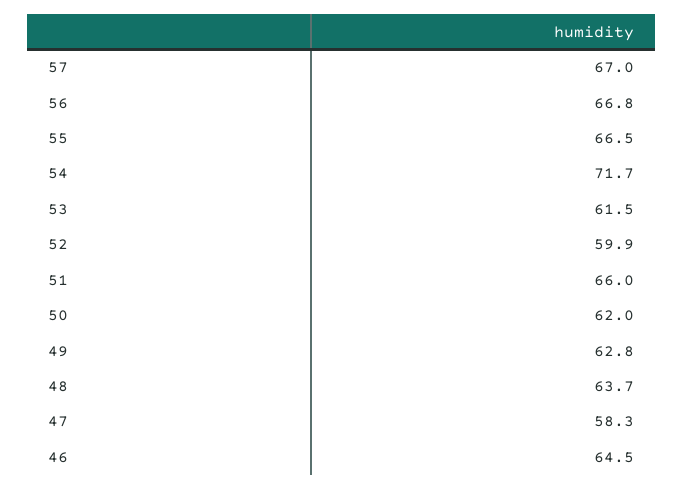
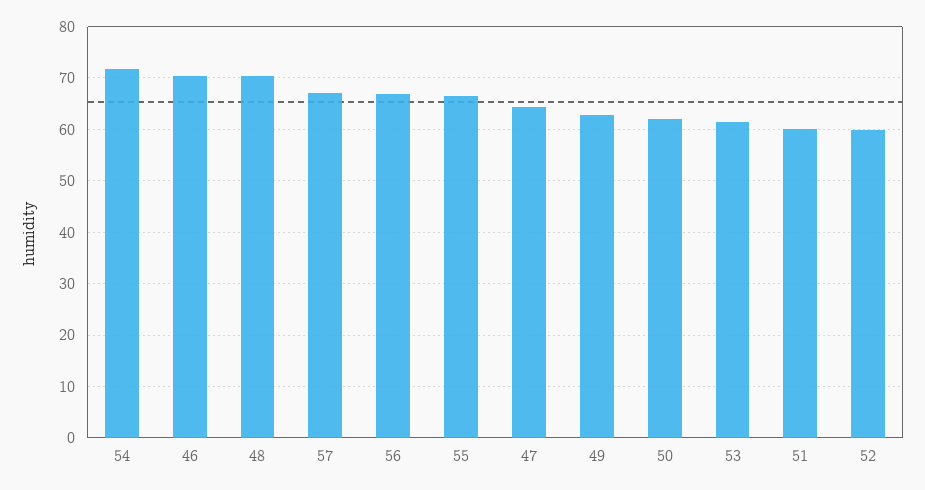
  {
    "57": 67,
    "56": 66.8,
    "55": 66.5,
    "54": 71.7,
    "53": 61.5,
    "52": 59.9,
-   "51": 66,
+   "51": 60,
    "50": 62,
    "49": 62.8,
-   "48": 63.7,
+   "48": 70,
-   "47": 58.3,
+   "47": 64,
-   "46": 64.5
+   "46": 70
  }

